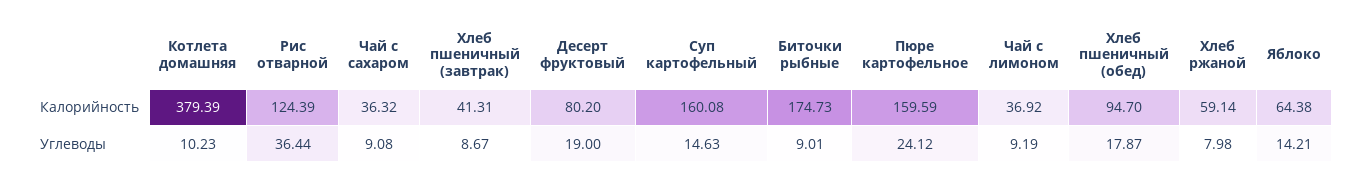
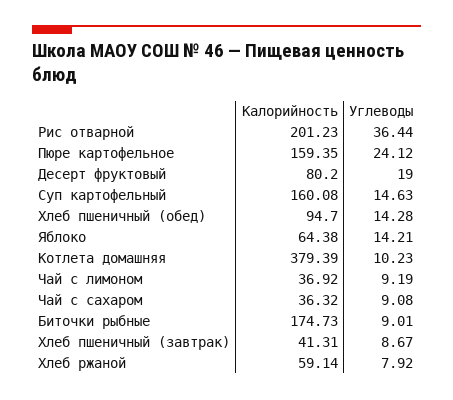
  {
    "Котлета домашняя": {
      "Калорийность": 379.39,
      "Углеводы": 10.23
    },
    "Рис отварной": {
-     "Калорийность": 124.39,
+     "Калорийность": 201.23,
      "Углеводы": 36.44
    },
    "Чай с сахаром": {
      "Калорийность": 36.32,
      "Углеводы": 9.08
    },
    "Хлеб пшеничный (завтрак)": {
      "Калорийность": 41.31,
      "Углеводы": 8.67
    },
    "Десерт фруктовый": {
      "Калорийность": 80.2,
      "Углеводы": 19
    },
    "Суп картофельный": {
      "Калорийность": 160.08,
      "Углеводы": 14.63
    },
    "Биточки рыбные": {
      "Калорийность": 174.73,
      "Углеводы": 9.01
    },
    "Пюре картофельное": {
-     "Калорийность": 159.59,
+     "Калорийность": 159.35,
      "Углеводы": 24.12
    },
    "Чай с лимоном": {
      "Калорийность": 36.92,
      "Углеводы": 9.19
    },
    "Хлеб пшеничный (обед)": {
      "Калорийность": 94.7,
-     "Углеводы": 17.87
+     "Углеводы": 14.28
    },
    "Хлеб ржаной": {
      "Калорийность": 59.14,
-     "Углеводы": 7.98
+     "Углеводы": 7.92
    },
    "Яблоко": {
      "Калорийность": 64.38,
      "Углеводы": 14.21
    }
  }

